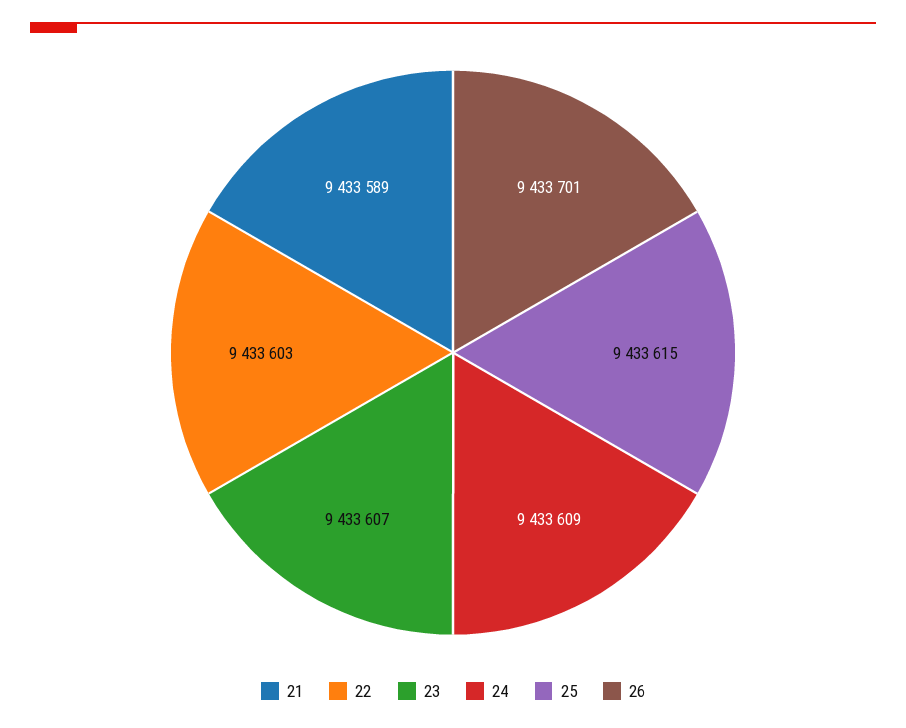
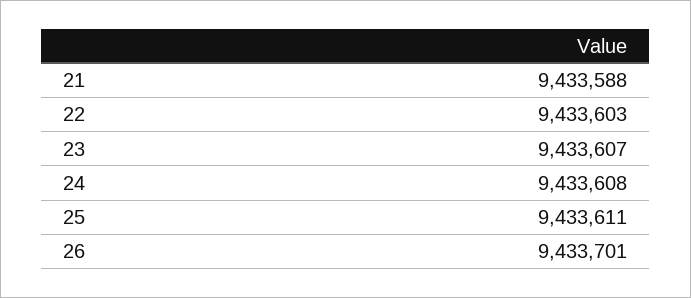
  {
-   "21": 9433589,
+   "21": 9433588,
    "22": 9433603,
    "23": 9433607,
-   "24": 9433609,
+   "24": 9433608,
-   "25": 9433615,
+   "25": 9433611,
    "26": 9433701
  }

